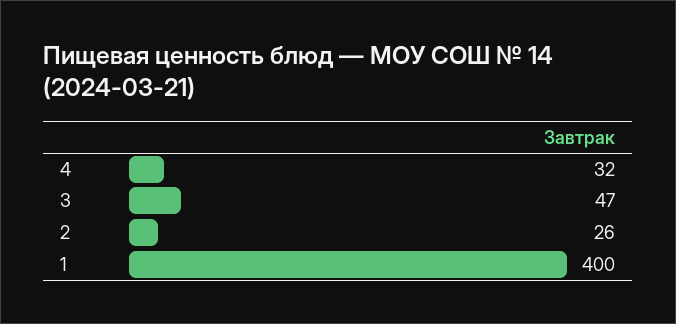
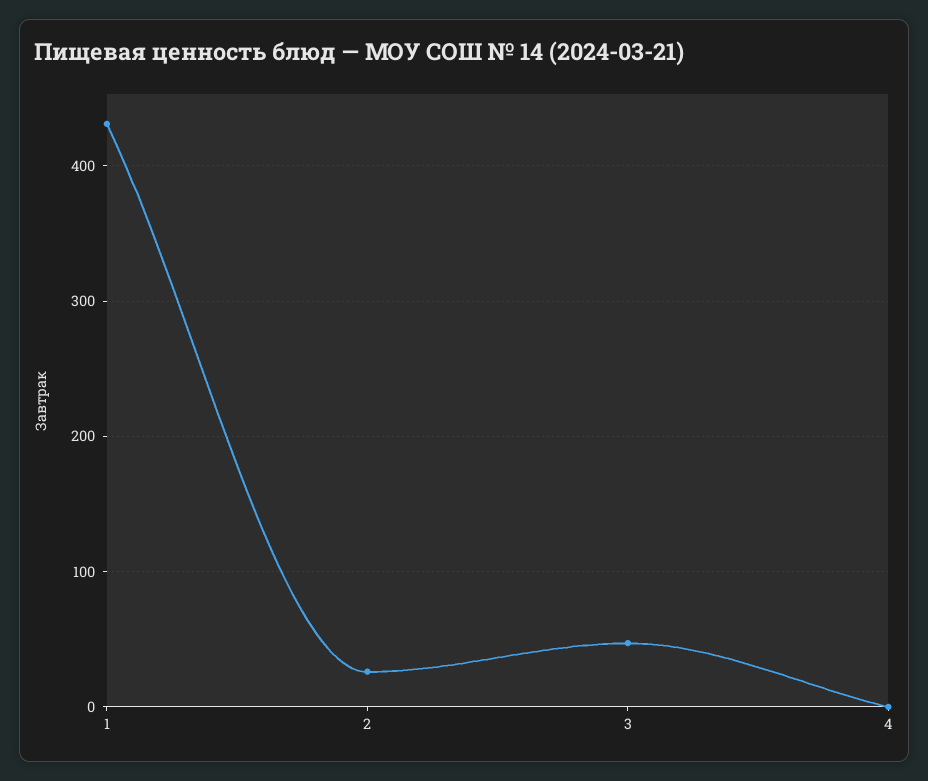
  {
-   "4": 32,
+   "4": 0,
    "3": 47,
    "2": 26,
-   "1": 400
+   "1": 430
  }

